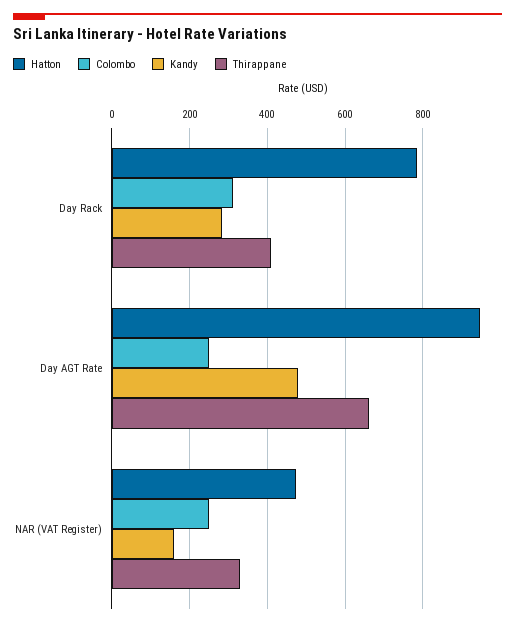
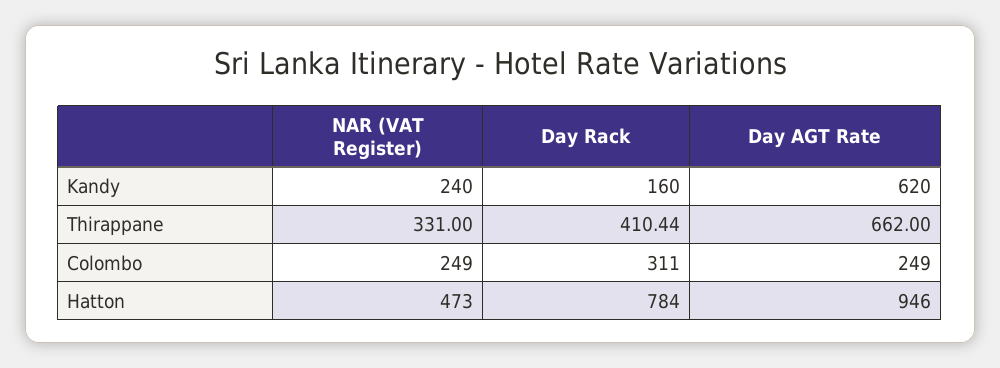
  {
    "Hatton": {
      "Day Rack": 784,
      "Day AGT Rate": 946,
      "NAR (VAT Register)": 473
    },
    "Colombo": {
      "Day Rack": 311,
      "Day AGT Rate": 249,
      "NAR (VAT Register)": 249
    },
    "Kandy": {
-     "Day Rack": 280,
+     "Day Rack": 160,
-     "Day AGT Rate": 480,
+     "Day AGT Rate": 620,
-     "NAR (VAT Register)": 160
+     "NAR (VAT Register)": 240
    },
    "Thirappane": {
      "Day Rack": 410.44,
      "Day AGT Rate": 662,
      "NAR (VAT Register)": 331
    }
  }

